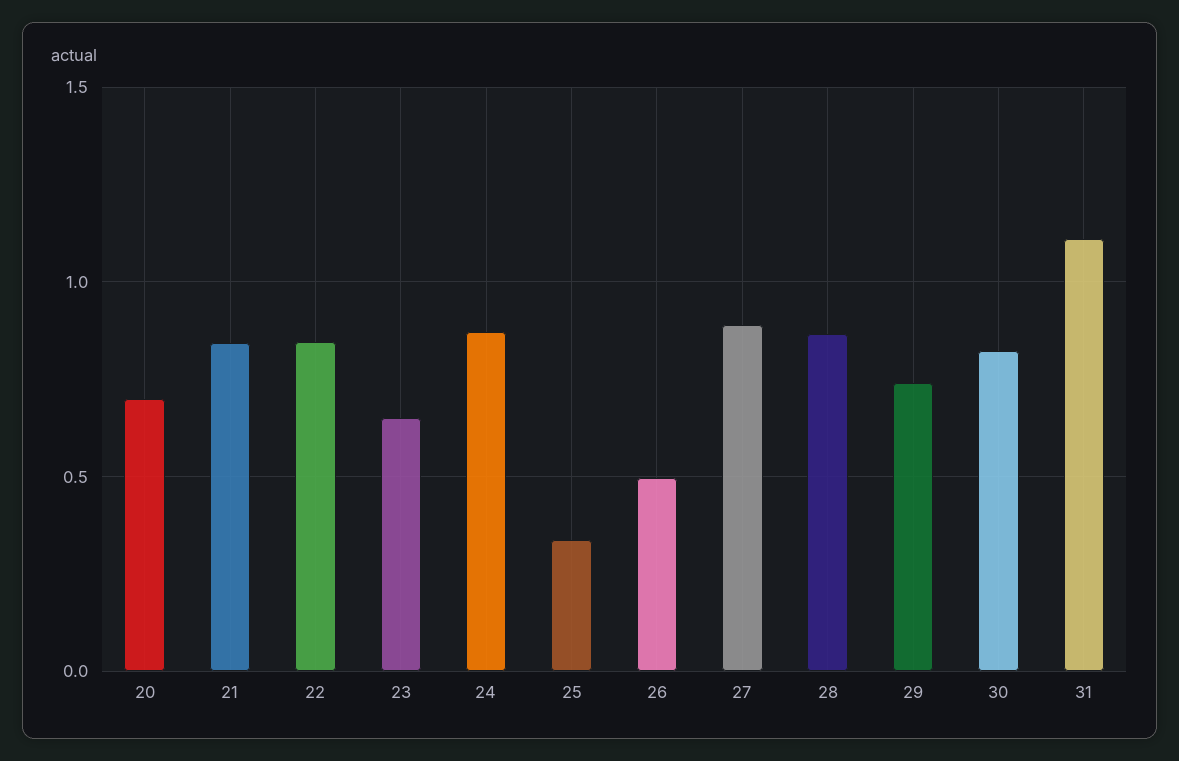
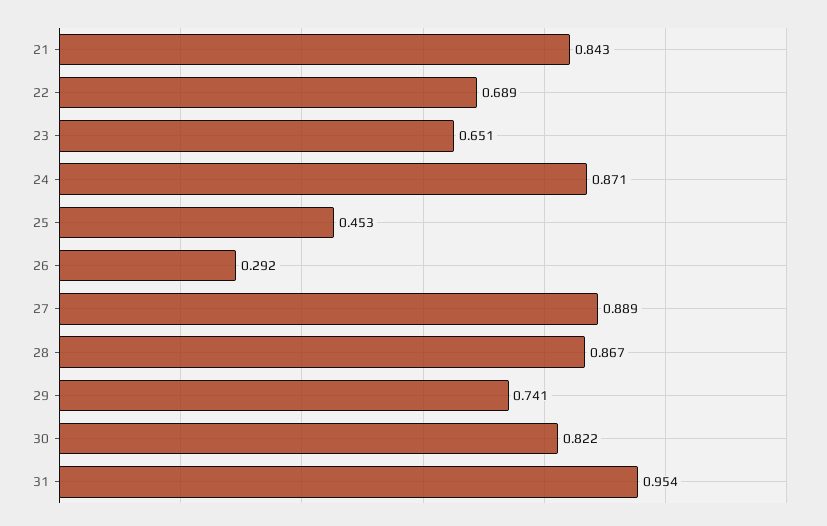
  {
-   "20": 0.7,
    "21": 0.843,
-   "22": 0.85,
+   "22": 0.689,
    "23": 0.651,
    "24": 0.871,
-   "25": 0.35,
+   "25": 0.453,
-   "26": 0.5,
+   "26": 0.292,
    "27": 0.889,
    "28": 0.867,
    "29": 0.741,
    "30": 0.822,
-   "31": 1.1
+   "31": 0.954
  }

